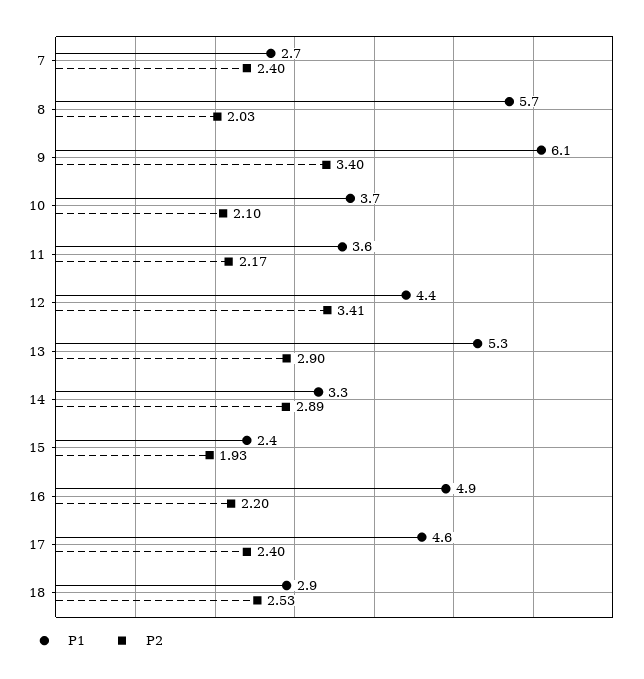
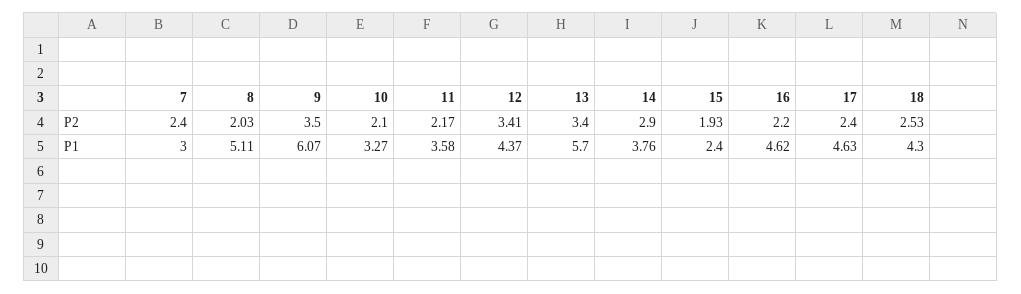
  {
    "P1": {
-     "7": 2.7,
+     "7": 3,
-     "8": 5.7,
+     "8": 5.11,
      "9": 6.07,
-     "10": 3.7,
+     "10": 3.27,
      "11": 3.58,
      "12": 4.37,
-     "13": 5.3,
+     "13": 5.7,
-     "14": 3.3,
+     "14": 3.76,
      "15": 2.4,
-     "16": 4.9,
+     "16": 4.62,
      "17": 4.63,
-     "18": 2.9
+     "18": 4.3
    },
    "P2": {
      "7": 2.4,
      "8": 2.03,
-     "9": 3.4,
+     "9": 3.5,
      "10": 2.1,
      "11": 2.17,
      "12": 3.41,
-     "13": 2.9,
+     "13": 3.4,
-     "14": 2.89,
+     "14": 2.9,
      "15": 1.93,
      "16": 2.2,
      "17": 2.4,
      "18": 2.53
    }
  }

